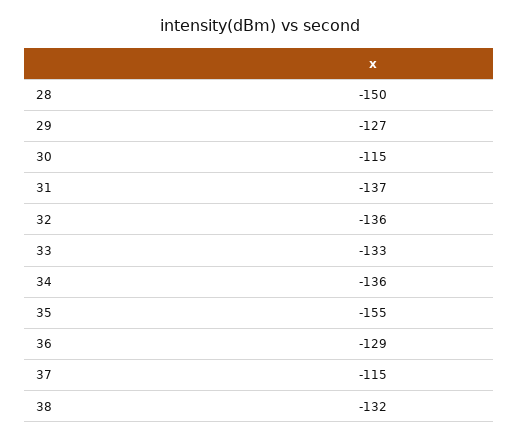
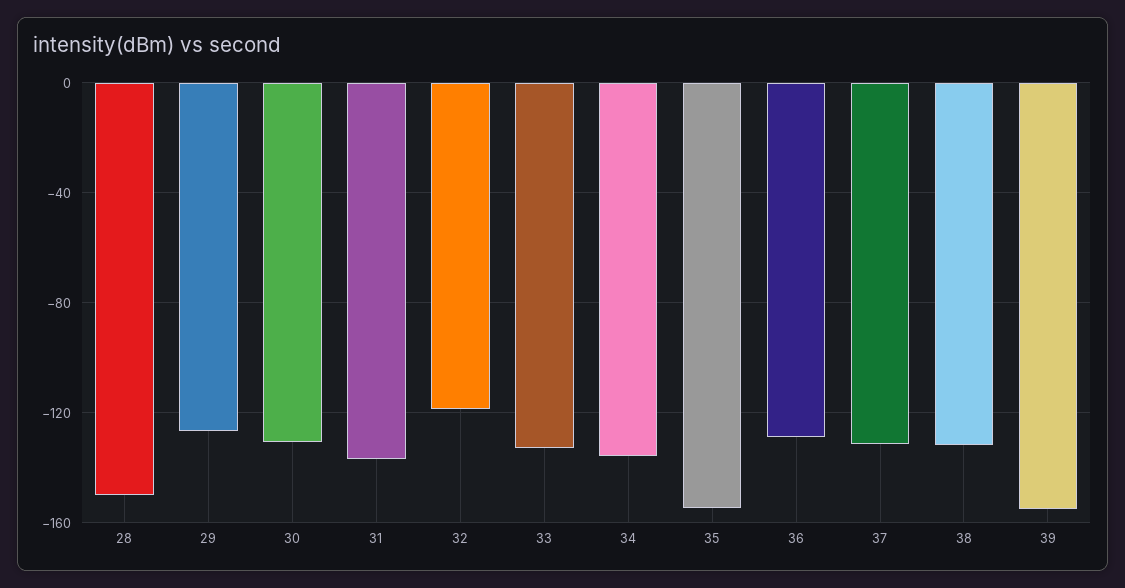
  {
    "28": -150,
    "29": -127,
-   "30": -115,
+   "30": -130,
    "31": -137,
-   "32": -136,
+   "32": -120,
    "33": -133,
    "34": -136,
    "35": -155,
    "36": -129,
-   "37": -115,
+   "37": -130,
-   "38": -132
+   "38": -132,
+   "39": -155
  }

